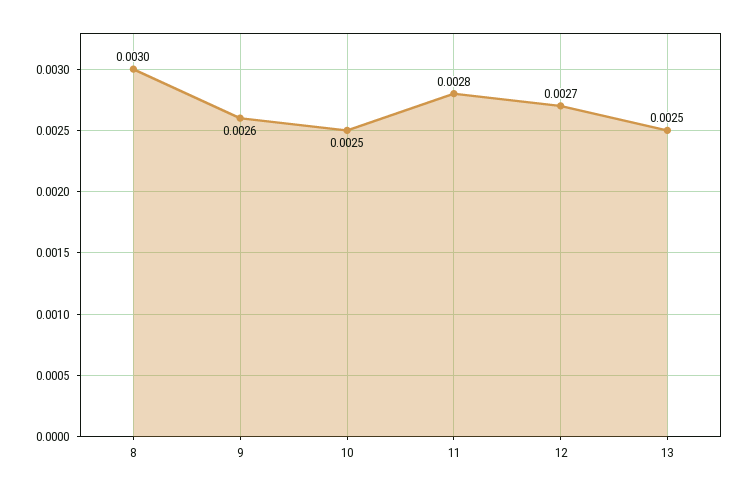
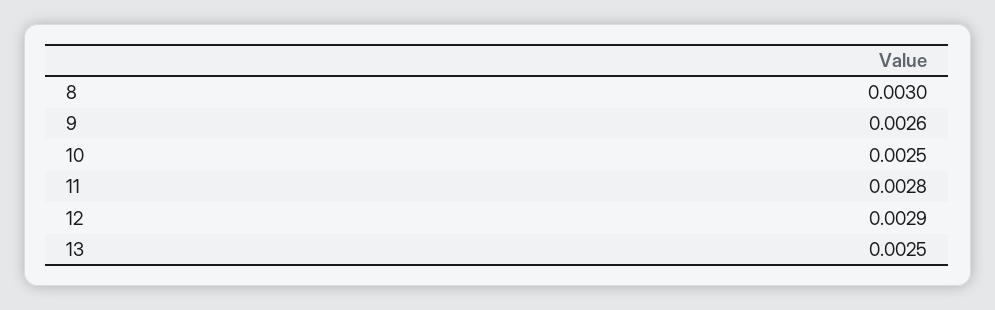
  {
    "8": 0.003,
    "9": 0.0026,
    "10": 0.0025,
    "11": 0.0028,
-   "12": 0.0027,
+   "12": 0.0029,
    "13": 0.0025
  }

